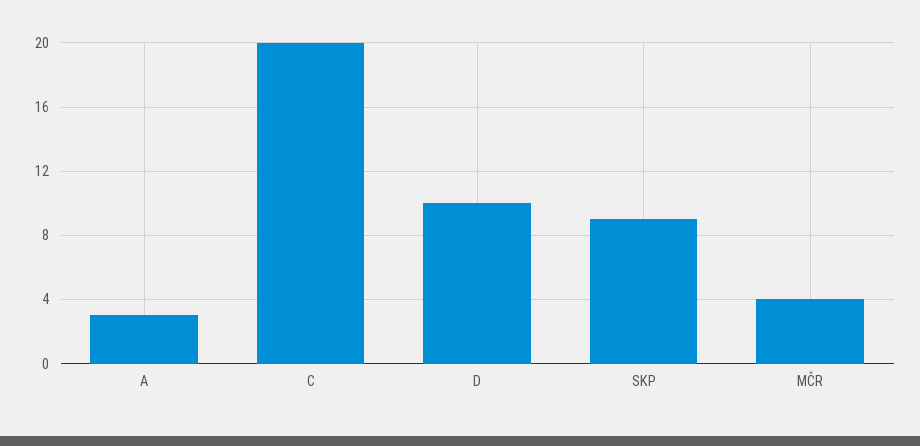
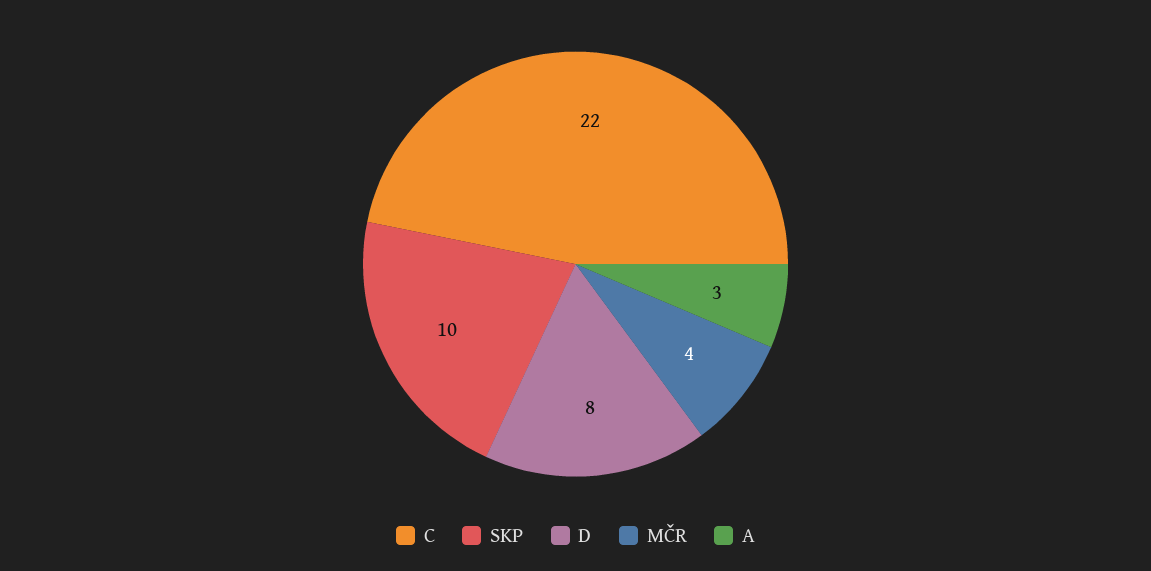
  {
    "A": 3,
-   "C": 20,
+   "C": 22,
-   "D": 10,
+   "D": 8,
-   "SKP": 9,
+   "SKP": 10,
    "MČR": 4
  }

